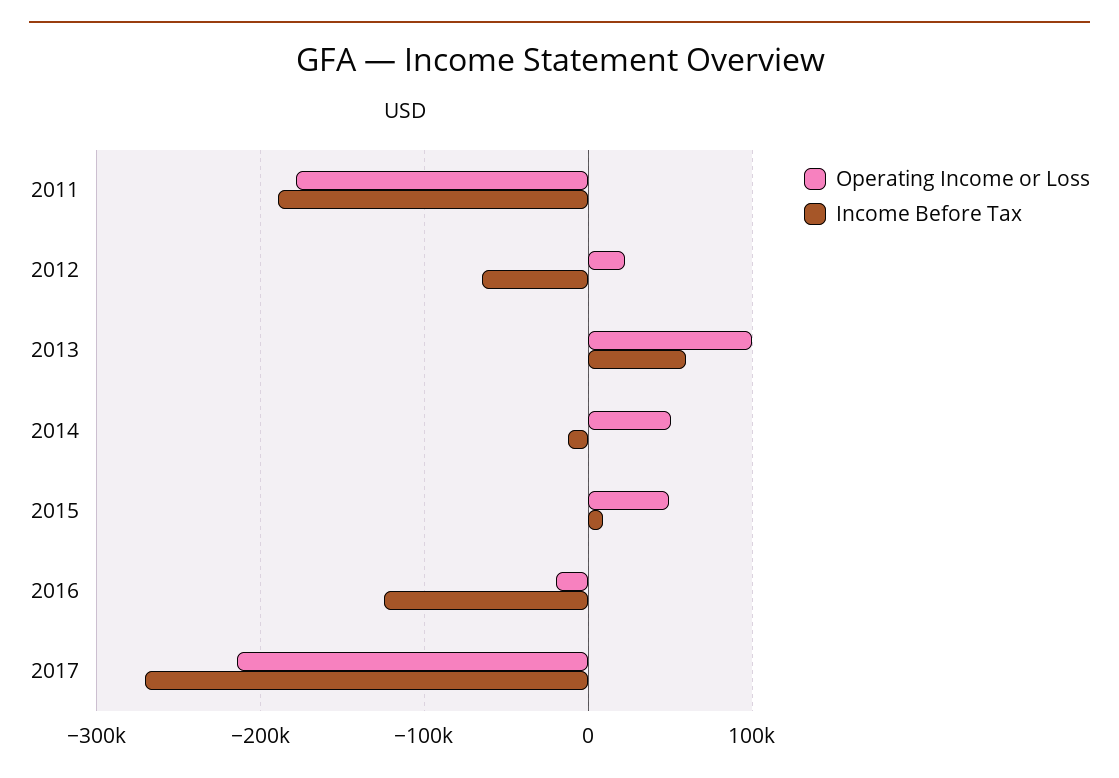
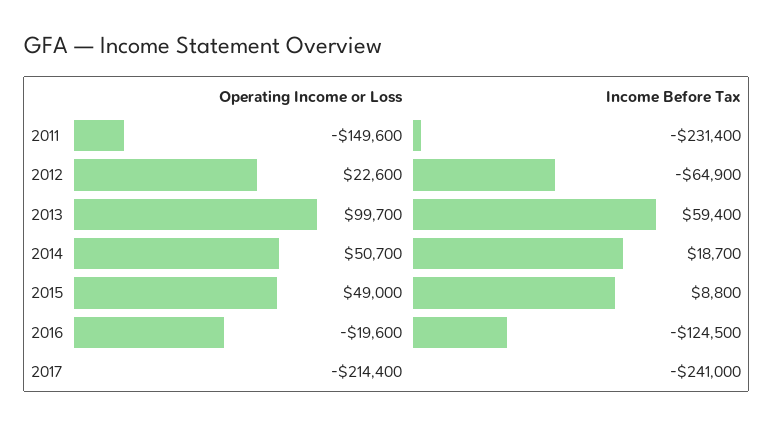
  {
    "Operating Income or Loss": {
-     "2011": -180000,
+     "2011": -149600,
      "2012": 22600,
      "2013": 99700,
      "2014": 50700,
      "2015": 49000,
      "2016": -19600,
      "2017": -214400
    },
    "Income Before Tax": {
-     "2011": -190000,
+     "2011": -231400,
      "2012": -64900,
      "2013": 59400,
-     "2014": -10000,
+     "2014": 18700,
      "2015": 8800,
      "2016": -124500,
-     "2017": -270000
+     "2017": -241000
    }
  }

